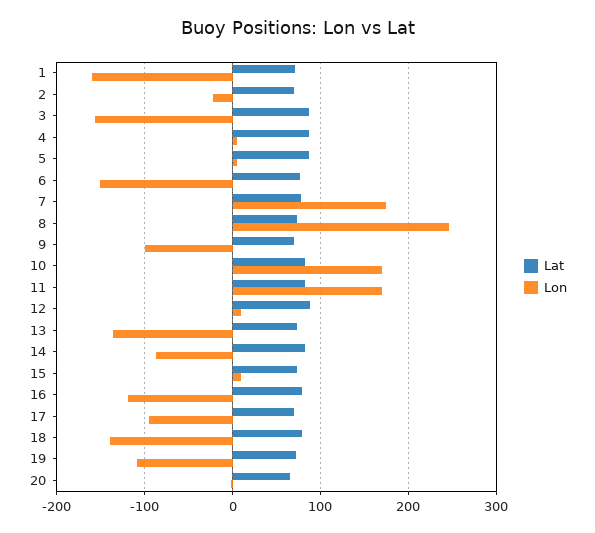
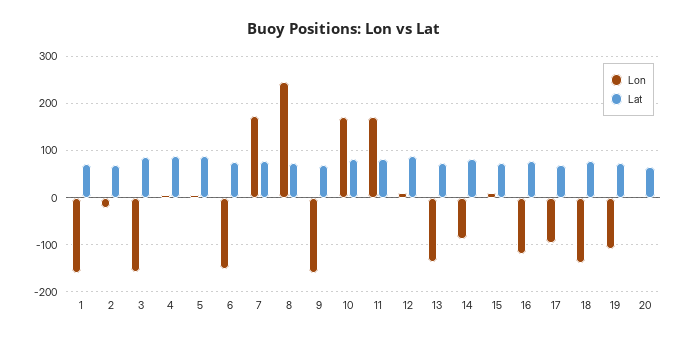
  {
    "Lat": {
      "1": 70,
      "2": 70,
      "3": 90,
      "4": 90,
      "5": 90,
      "6": 80,
      "7": 80,
      "8": 70,
      "9": 70,
      "10": 80,
      "11": 80,
      "12": 90,
      "13": 70,
      "14": 80,
      "15": 70,
      "16": 80,
      "17": 70,
      "18": 80,
      "19": 70,
      "20": 70
    },
    "Lon": {
      "1": -160,
      "2": -20,
      "3": -160,
      "4": 0,
      "5": 0,
      "6": -150,
      "7": 170,
      "8": 250,
-     "9": -100,
+     "9": -160,
      "10": 170,
      "11": 170,
      "12": 10,
      "13": -140,
      "14": -90,
      "15": 10,
      "16": -120,
      "17": -100,
      "18": -140,
      "19": -110,
      "20": 0
    }
  }

